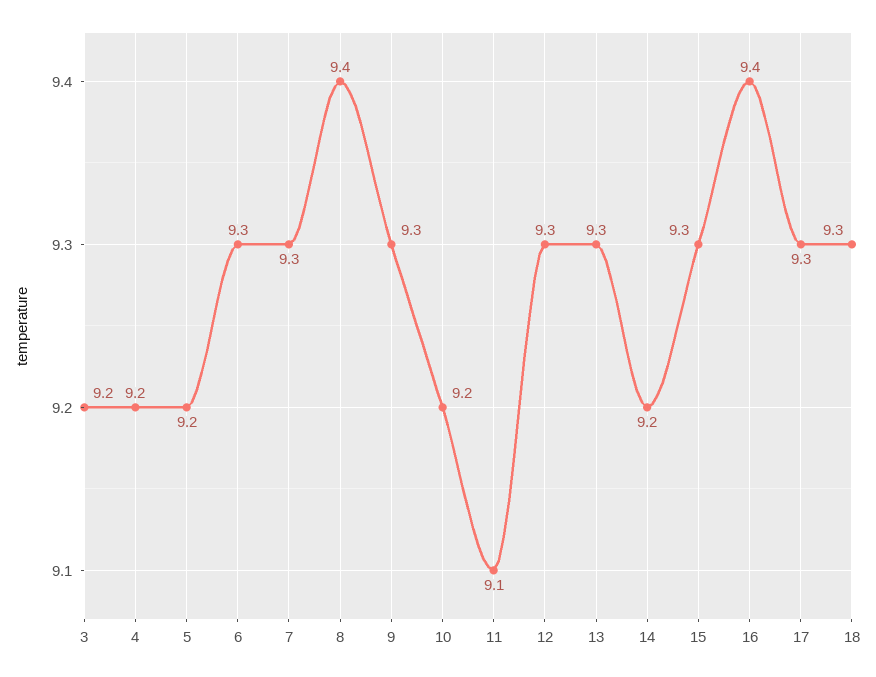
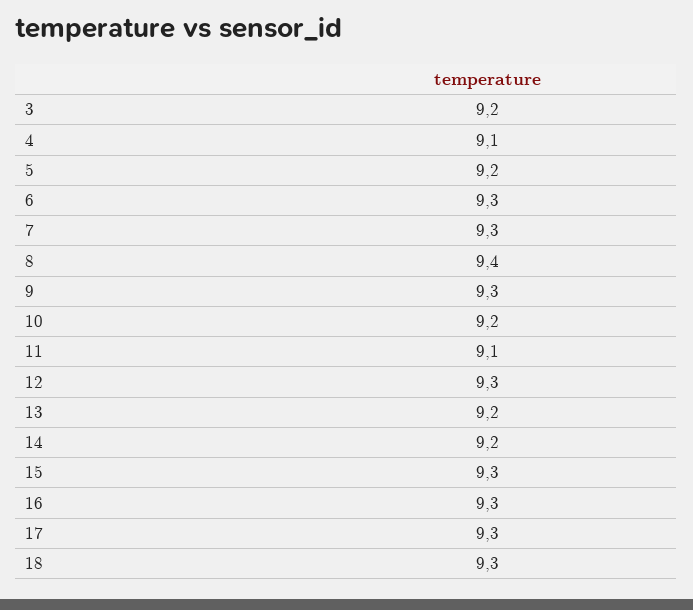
  {
    "3": 9.2,
-   "4": 9.2,
+   "4": 9.1,
    "5": 9.2,
    "6": 9.3,
    "7": 9.3,
    "8": 9.4,
    "9": 9.3,
    "10": 9.2,
    "11": 9.1,
    "12": 9.3,
-   "13": 9.3,
+   "13": 9.2,
    "14": 9.2,
    "15": 9.3,
-   "16": 9.4,
+   "16": 9.3,
    "17": 9.3,
    "18": 9.3
  }

